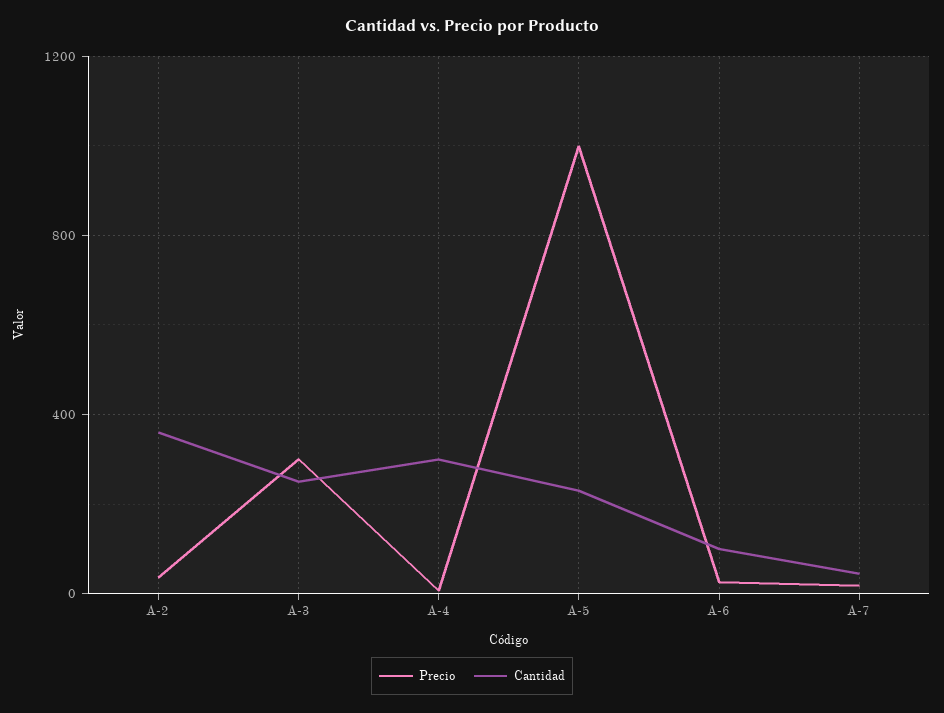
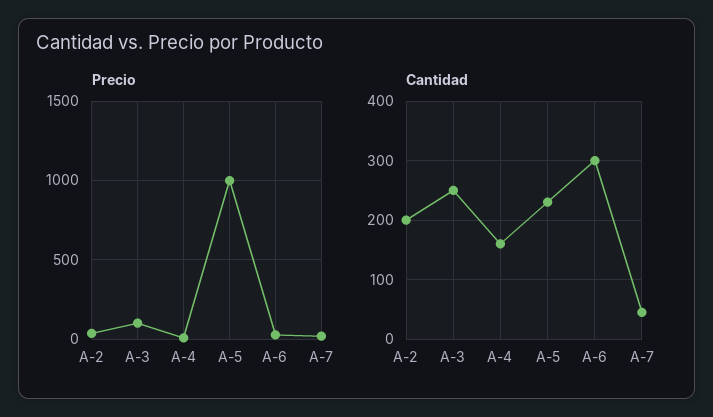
  {
    "Precio": {
      "A-2": 50,
-     "A-3": 300,
+     "A-3": 100,
      "A-4": 0,
      "A-5": 1000,
      "A-6": 50,
      "A-7": 0
    },
    "Cantidad": {
-     "A-2": 350,
+     "A-2": 200,
      "A-3": 260,
-     "A-4": 300,
+     "A-4": 160,
      "A-5": 240,
-     "A-6": 100,
+     "A-6": 300,
      "A-7": 40
    }
  }

